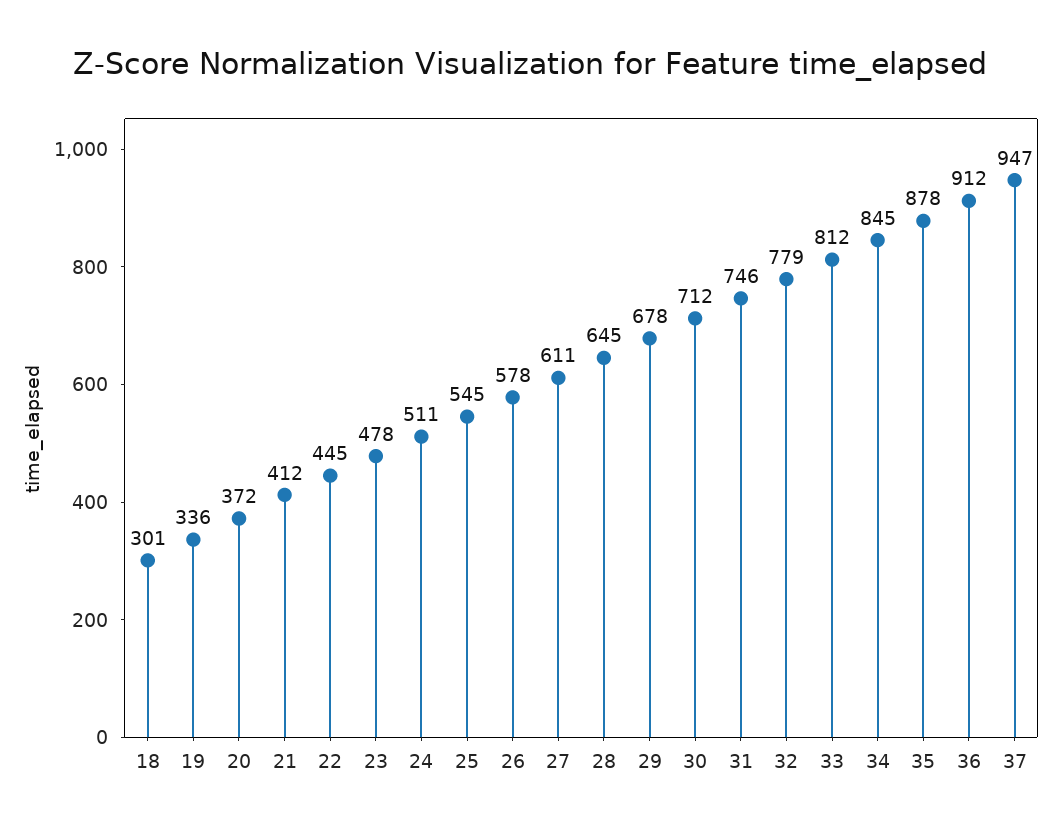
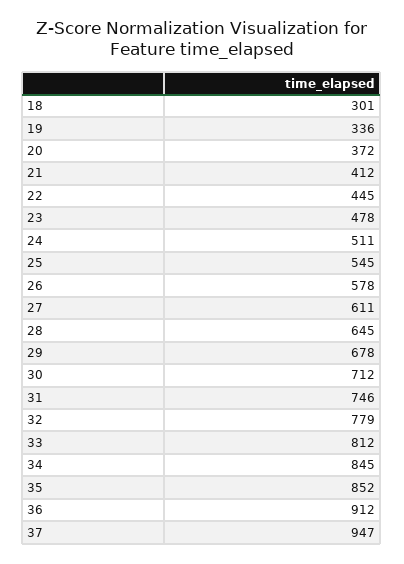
  {
    "18": 301,
    "19": 336,
    "20": 372,
    "21": 412,
    "22": 445,
    "23": 478,
    "24": 511,
    "25": 545,
    "26": 578,
    "27": 611,
    "28": 645,
    "29": 678,
    "30": 712,
    "31": 746,
    "32": 779,
    "33": 812,
    "34": 845,
-   "35": 878,
+   "35": 852,
    "36": 912,
    "37": 947
  }

